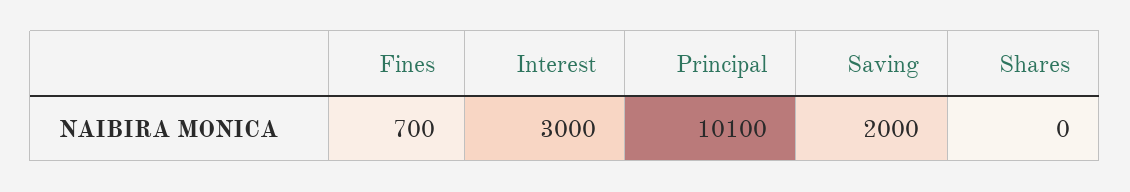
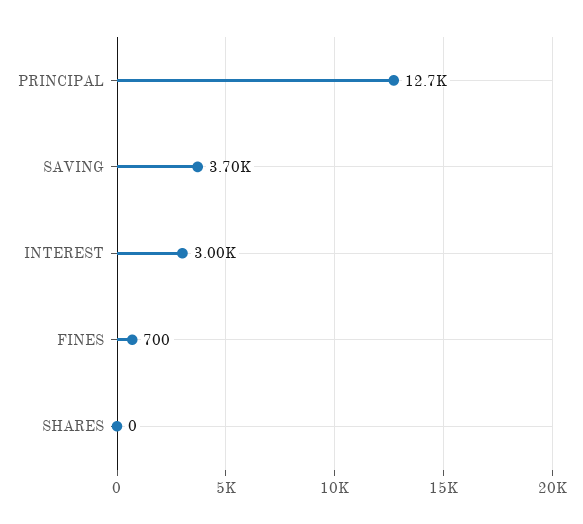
  {
    "Fines": 700,
    "Interest": 3000,
-   "Principal": 10100,
+   "Principal": 12700,
-   "Saving": 2000,
+   "Saving": 3700,
    "Shares": 0
  }

